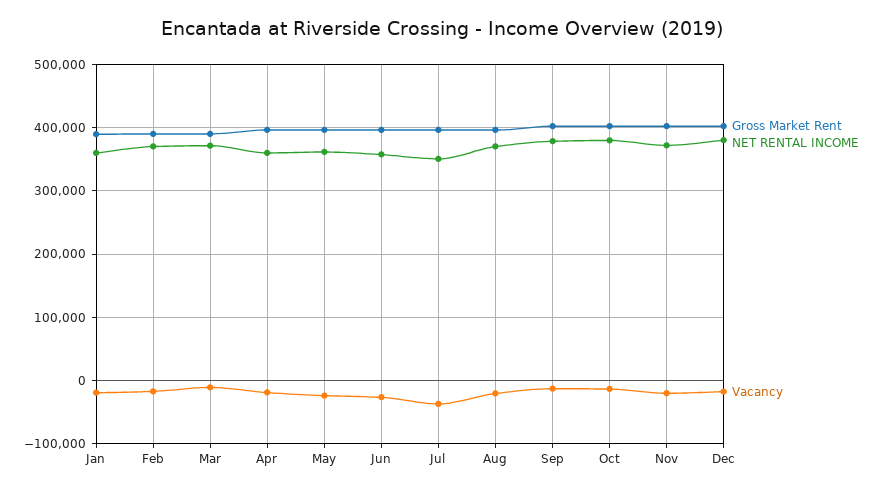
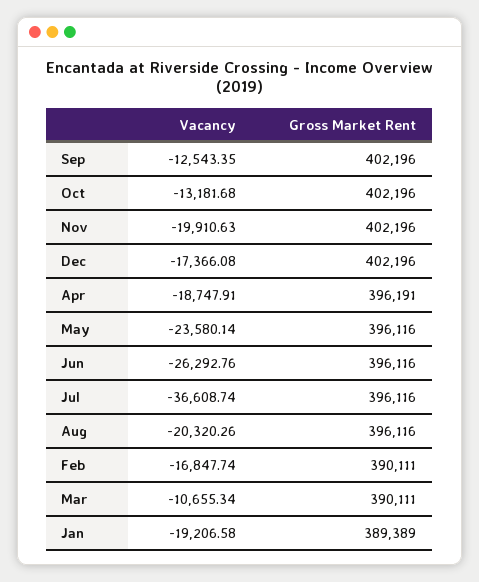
  {
    "Gross Market Rent": {
      "Jan": 389389,
      "Feb": 390111,
      "Mar": 390111,
      "Apr": 396191,
      "May": 396116,
      "Jun": 396116,
      "Jul": 396116,
      "Aug": 396116,
      "Sep": 402196,
      "Oct": 402196,
      "Nov": 402196,
      "Dec": 402196
    },
-   "NET RENTAL INCOME": {
-     "Jan": 360000,
-     "Feb": 370000,
-     "Mar": 370000,
-     "Apr": 360000,
-     "May": 360000,
-     "Jun": 360000,
-     "Jul": 350000,
-     "Aug": 370000,
-     "Sep": 380000,
-     "Oct": 380000,
-     "Nov": 370000,
-     "Dec": 380000
-   },
    "Vacancy": {
      "Jan": -19206.58,
      "Feb": -16847.74,
      "Mar": -10655.34,
      "Apr": -18747.91,
      "May": -23580.14,
      "Jun": -26292.76,
      "Jul": -36608.74,
      "Aug": -20320.26,
      "Sep": -12543.35,
      "Oct": -13181.68,
      "Nov": -19910.63,
      "Dec": -17366.08
    }
  }

